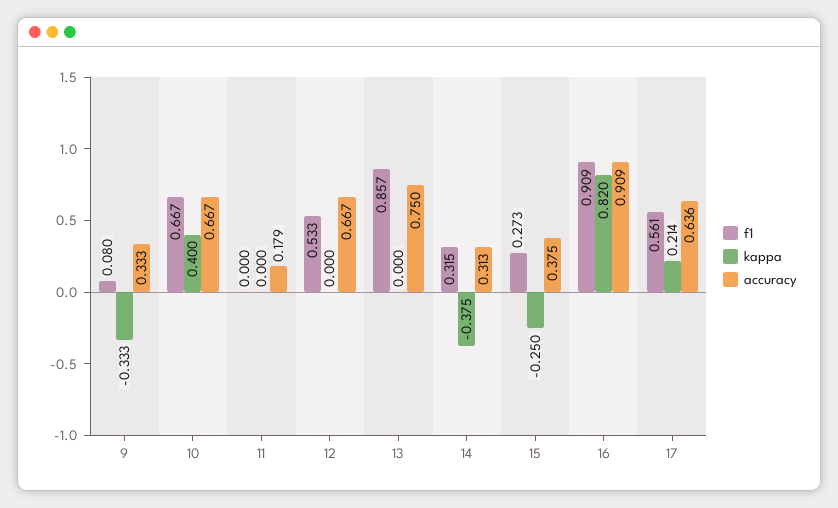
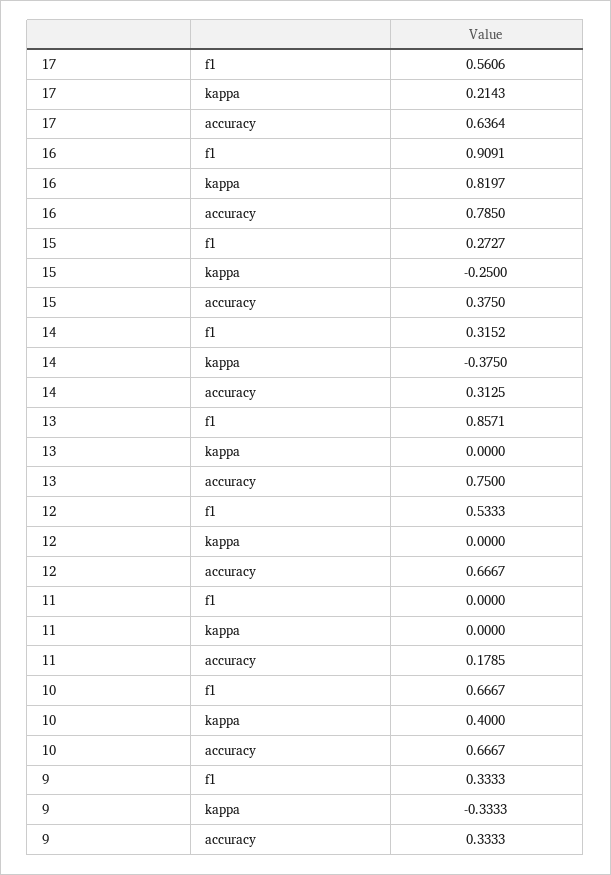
  {
    "f1": {
-     "9": 0.08,
+     "9": 0.3333,
      "10": 0.6667,
      "11": 0,
      "12": 0.5333,
      "13": 0.8571,
      "14": 0.3152,
      "15": 0.2727,
      "16": 0.9091,
      "17": 0.5606
    },
    "kappa": {
      "9": -0.3333,
      "10": 0.4,
      "11": 0,
      "12": 0,
      "13": 0,
      "14": -0.375,
      "15": -0.25,
      "16": 0.8197,
      "17": 0.2143
    },
    "accuracy": {
      "9": 0.3333,
      "10": 0.6667,
      "11": 0.1785,
      "12": 0.6667,
      "13": 0.75,
      "14": 0.3125,
      "15": 0.375,
-     "16": 0.909,
+     "16": 0.785,
      "17": 0.6364
    }
  }

